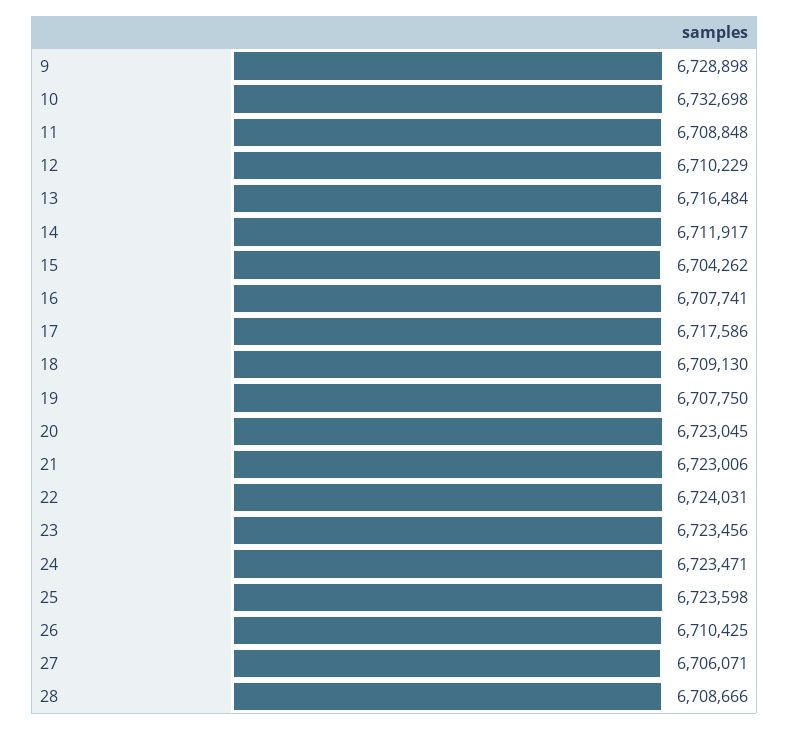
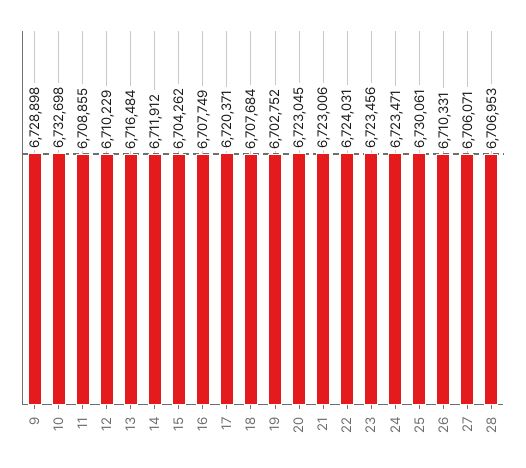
  {
    "9": 6728898,
    "10": 6732698,
-   "11": 6708848,
+   "11": 6708855,
    "12": 6710229,
    "13": 6716484,
-   "14": 6711917,
+   "14": 6711912,
    "15": 6704262,
-   "16": 6707741,
+   "16": 6707749,
-   "17": 6717586,
+   "17": 6720371,
-   "18": 6709130,
+   "18": 6707684,
-   "19": 6707750,
+   "19": 6702752,
    "20": 6723045,
    "21": 6723006,
    "22": 6724031,
    "23": 6723456,
    "24": 6723471,
-   "25": 6723598,
+   "25": 6730061,
-   "26": 6710425,
+   "26": 6710331,
    "27": 6706071,
-   "28": 6708666
+   "28": 6706953
  }

